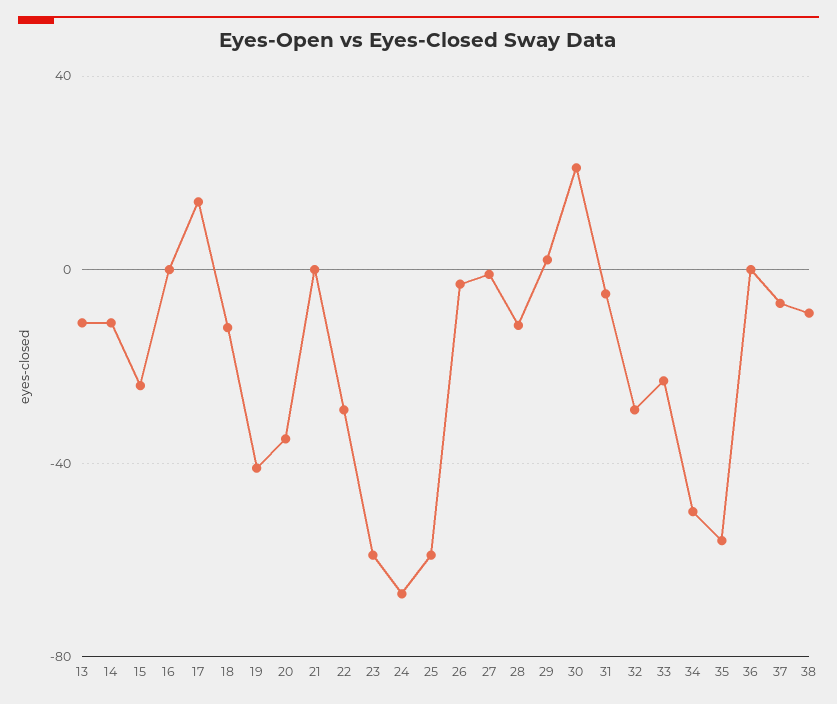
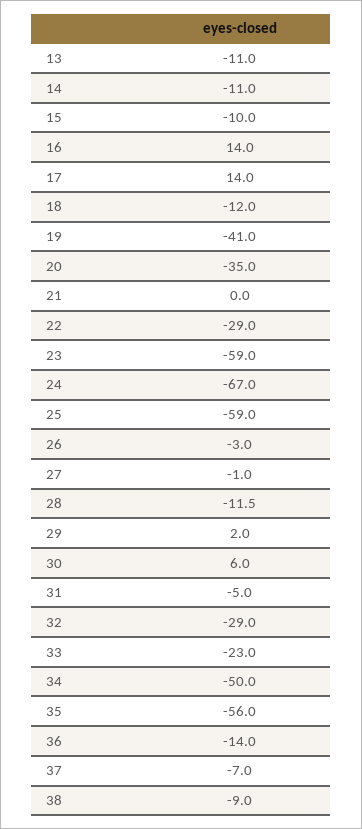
  {
    "13": -11,
    "14": -11,
-   "15": -25,
+   "15": -10,
-   "16": 0,
+   "16": 14,
    "17": 14,
    "18": -12,
    "19": -41,
    "20": -35,
    "21": 0,
    "22": -29,
    "23": -59,
    "24": -67,
    "25": -59,
    "26": -3,
    "27": -1,
    "28": -11.5,
    "29": 2,
-   "30": 20,
+   "30": 6,
    "31": -5,
    "32": -29,
    "33": -23,
    "34": -50,
    "35": -56,
-   "36": 0,
+   "36": -14,
    "37": -7,
    "38": -9
  }

